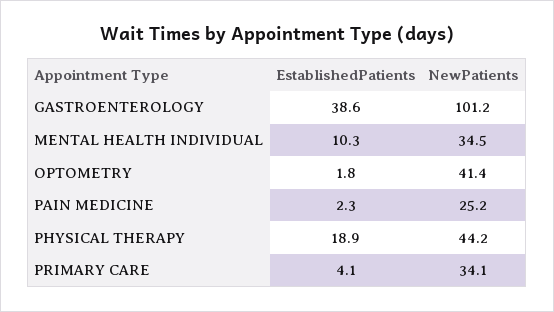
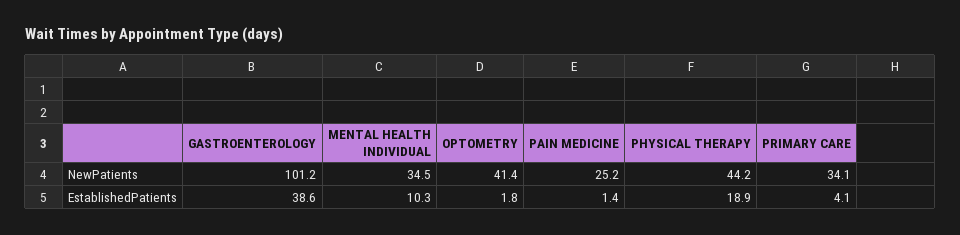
  {
    "EstablishedPatients": {
      "GASTROENTEROLOGY": 38.6,
      "MENTAL HEALTH INDIVIDUAL": 10.3,
      "OPTOMETRY": 1.8,
-     "PAIN MEDICINE": 2.3,
+     "PAIN MEDICINE": 1.4,
      "PHYSICAL THERAPY": 18.9,
      "PRIMARY CARE": 4.1
    },
    "NewPatients": {
      "GASTROENTEROLOGY": 101.2,
      "MENTAL HEALTH INDIVIDUAL": 34.5,
      "OPTOMETRY": 41.4,
      "PAIN MEDICINE": 25.2,
      "PHYSICAL THERAPY": 44.2,
      "PRIMARY CARE": 34.1
    }
  }

